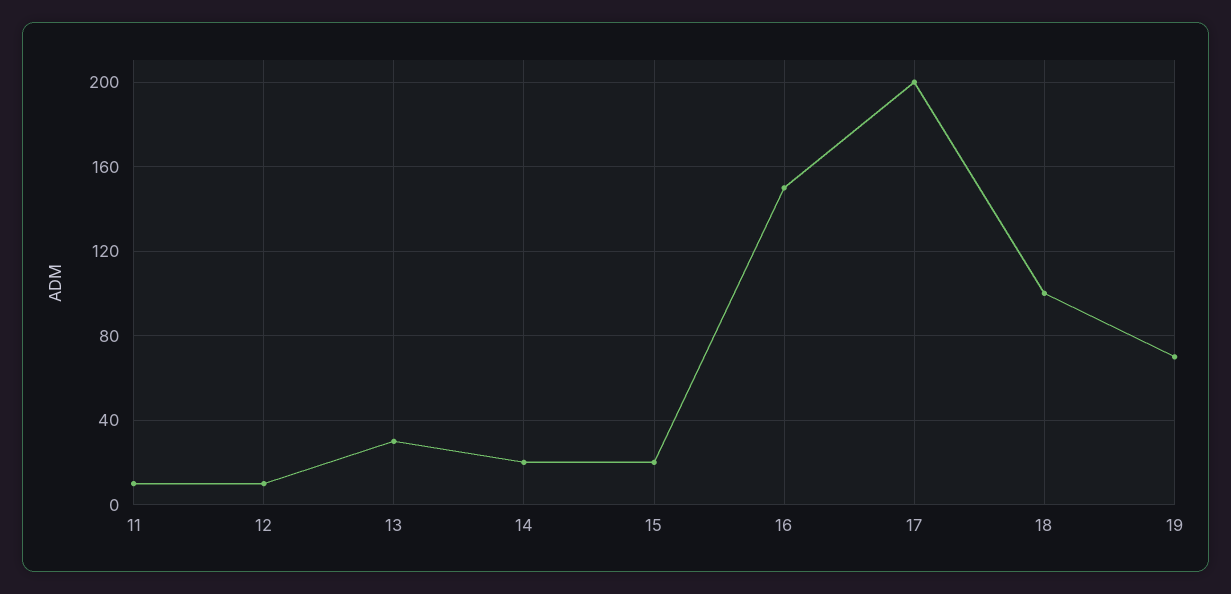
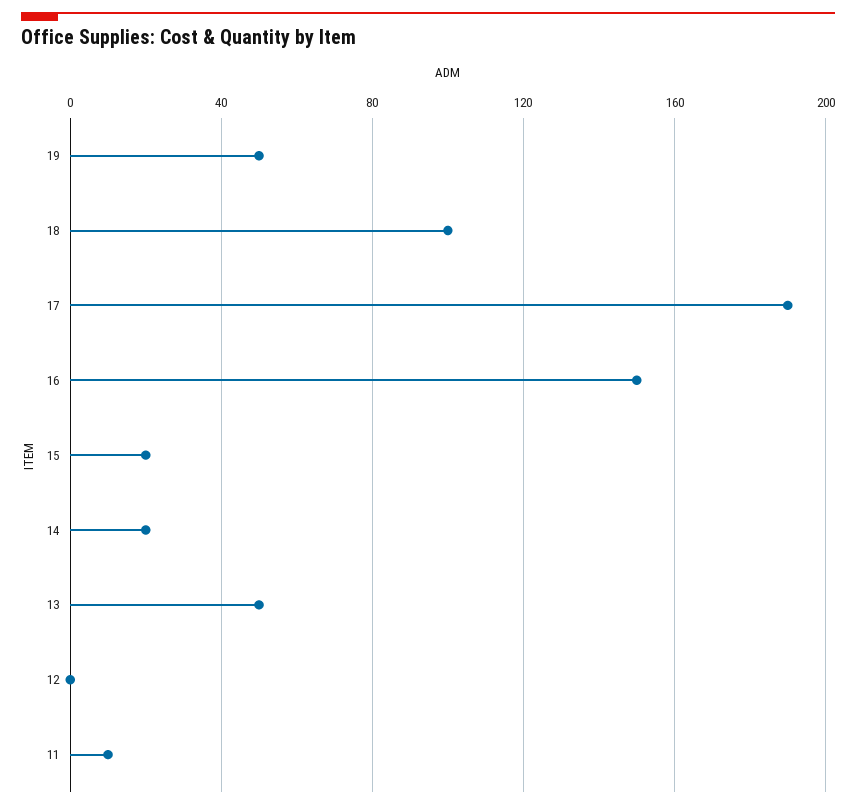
  {
    "11": 10,
-   "12": 10,
+   "12": 0,
-   "13": 30,
+   "13": 50,
    "14": 20,
    "15": 20,
    "16": 150,
-   "17": 200,
+   "17": 190,
    "18": 100,
-   "19": 70
+   "19": 50
  }

